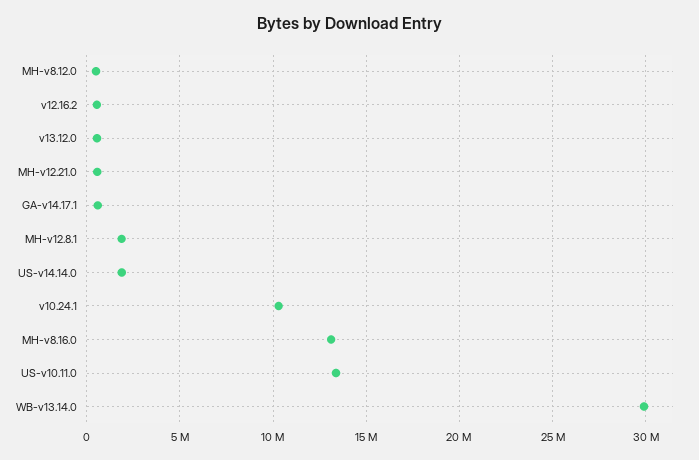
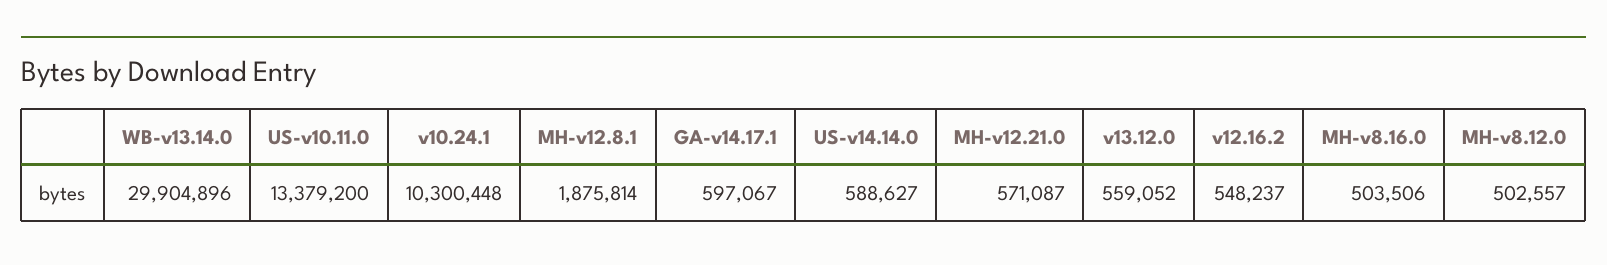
  {
    "MH-v8.12.0": 502557,
    "v12.16.2": 548237,
    "v13.12.0": 559052,
    "MH-v12.21.0": 571087,
    "GA-v14.17.1": 597067,
    "MH-v12.8.1": 1875814,
-   "US-v14.14.0": 2000000,
+   "US-v14.14.0": 588627,
    "v10.24.1": 10300448,
-   "MH-v8.16.0": 13000000,
+   "MH-v8.16.0": 503506,
    "US-v10.11.0": 13379200,
    "WB-v13.14.0": 29904896
  }

